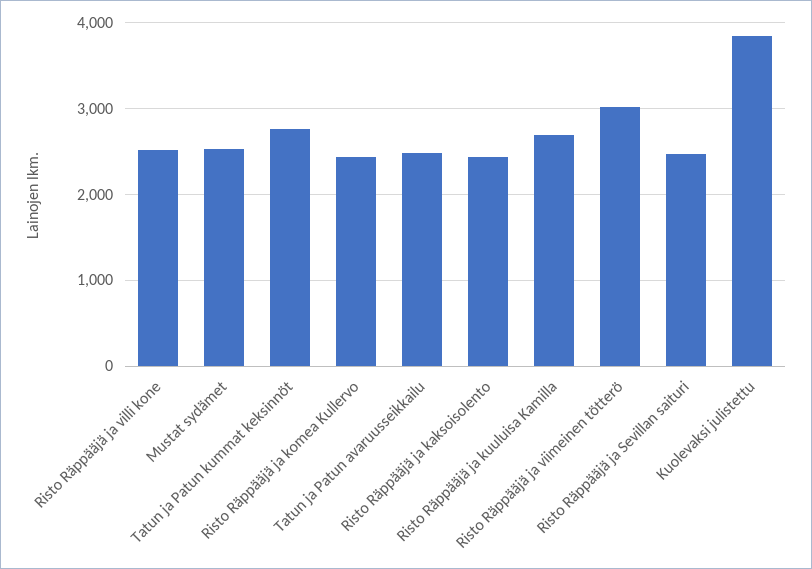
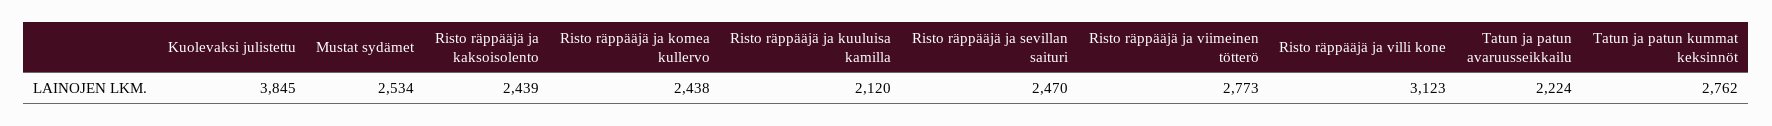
  {
-   "Risto Räppääjä ja villi kone": 2500,
+   "Risto Räppääjä ja villi kone": 3123,
    "Mustat sydämet": 2534,
    "Tatun ja Patun kummat keksinnöt": 2762,
    "Risto Räppääjä ja komea Kullervo": 2438,
-   "Tatun ja Patun avaruusseikkailu": 2500,
+   "Tatun ja Patun avaruusseikkailu": 2224,
    "Risto Räppääjä ja kaksoisolento": 2439,
-   "Risto Räppääjä ja kuuluisa Kamilla": 2700,
+   "Risto Räppääjä ja kuuluisa Kamilla": 2120,
-   "Risto Räppääjä ja viimeinen tötterö": 3000,
+   "Risto Räppääjä ja viimeinen tötterö": 2773,
    "Risto Räppääjä ja Sevillan saituri": 2470,
    "Kuolevaksi julistettu": 3845
  }

